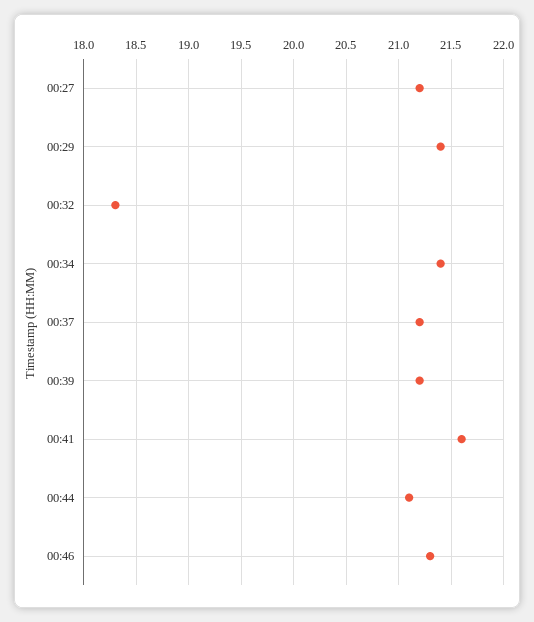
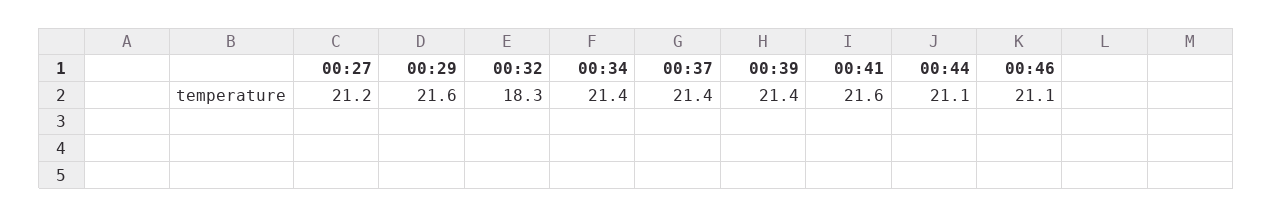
  {
    "00:27": 21.2,
-   "00:29": 21.4,
+   "00:29": 21.6,
    "00:32": 18.3,
    "00:34": 21.4,
-   "00:37": 21.2,
+   "00:37": 21.4,
-   "00:39": 21.2,
+   "00:39": 21.4,
    "00:41": 21.6,
    "00:44": 21.1,
-   "00:46": 21.3
+   "00:46": 21.1
  }

